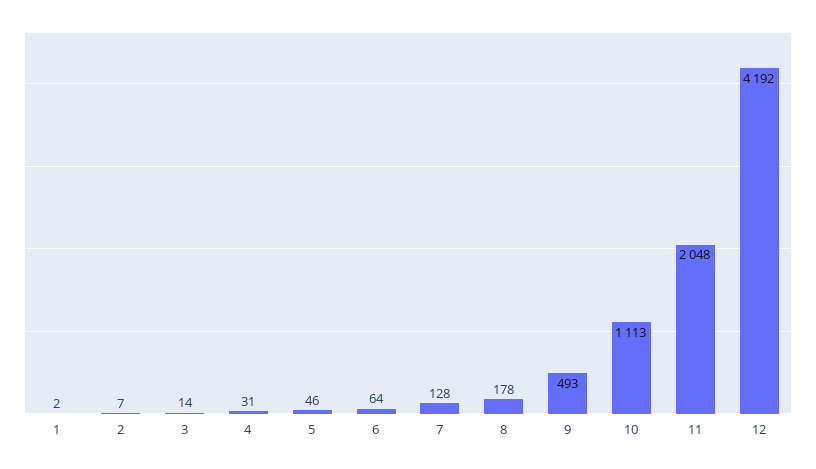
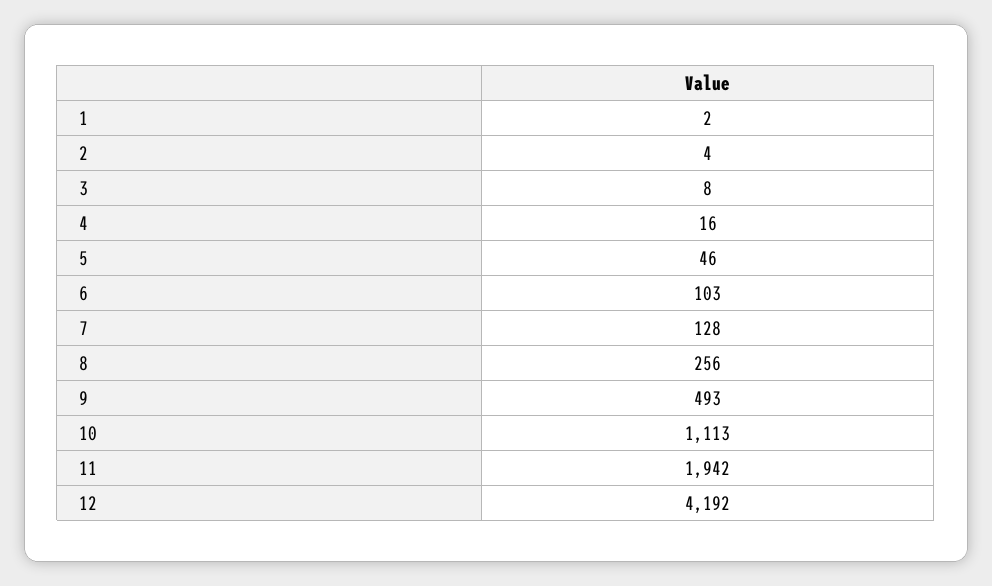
  {
    "1": 2,
-   "2": 7,
+   "2": 4,
-   "3": 14,
+   "3": 8,
-   "4": 31,
+   "4": 16,
    "5": 46,
-   "6": 64,
+   "6": 103,
    "7": 128,
-   "8": 178,
+   "8": 256,
    "9": 493,
    "10": 1113,
-   "11": 2048,
+   "11": 1942,
    "12": 4192
  }

